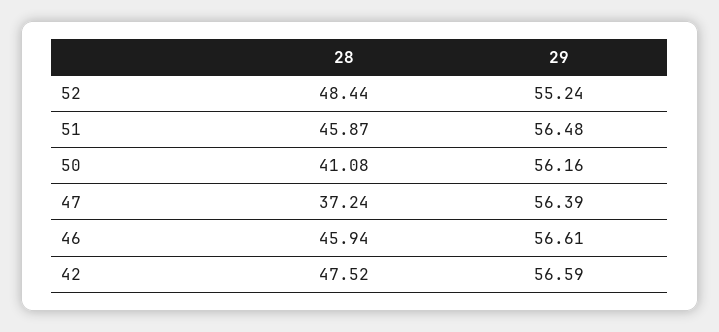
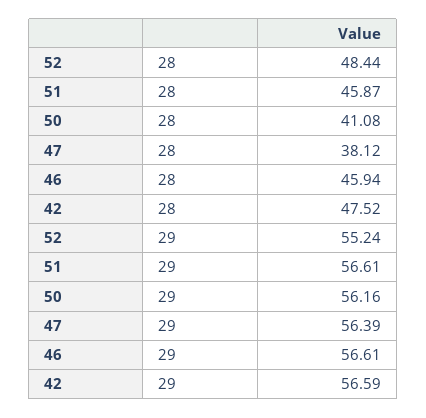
  {
    "28": {
      "52": 48.44,
      "51": 45.87,
      "50": 41.08,
-     "47": 37.24,
+     "47": 38.12,
      "46": 45.94,
      "42": 47.52
    },
    "29": {
      "52": 55.24,
-     "51": 56.48,
+     "51": 56.61,
      "50": 56.16,
      "47": 56.39,
      "46": 56.61,
      "42": 56.59
    }
  }

